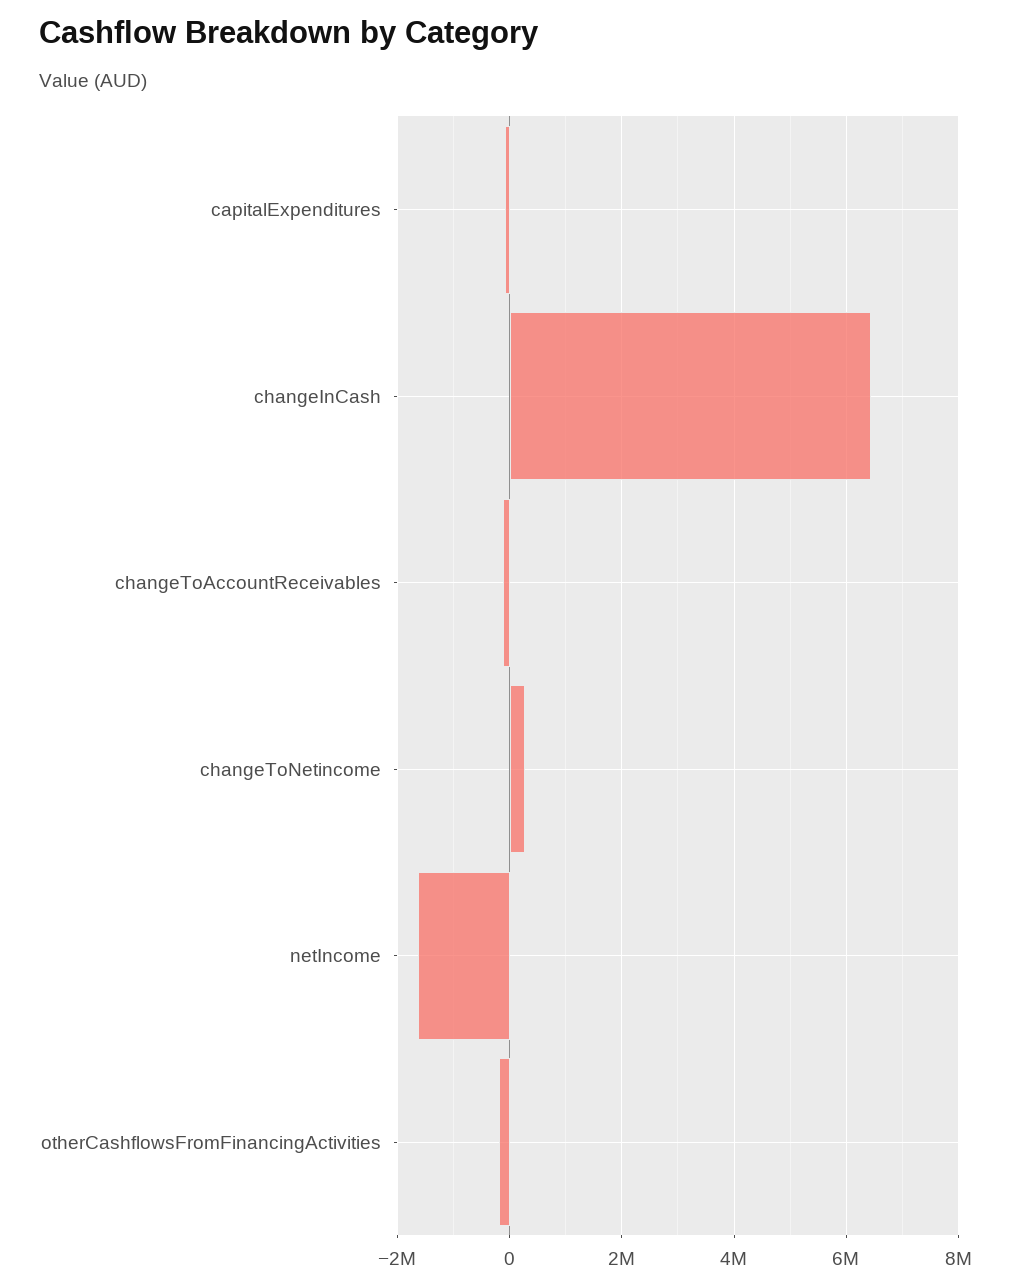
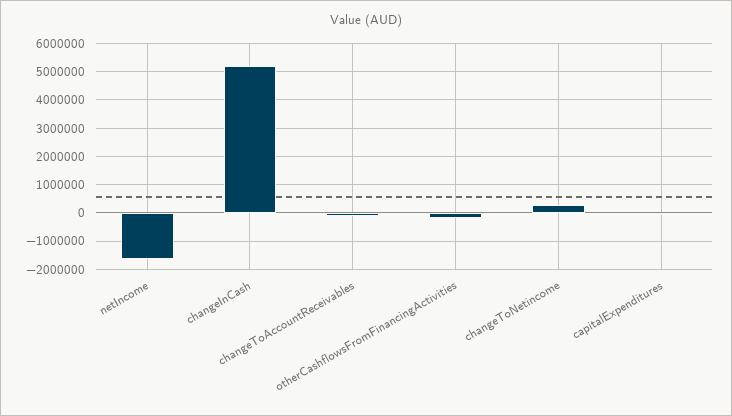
  {
    "capitalExpenditures": 0,
-   "changeInCash": 6400000,
+   "changeInCash": 5250000,
    "changeToAccountReceivables": -200000,
    "changeToNetincome": 200000,
    "netIncome": -1600000,
    "otherCashflowsFromFinancingActivities": -200000
  }

